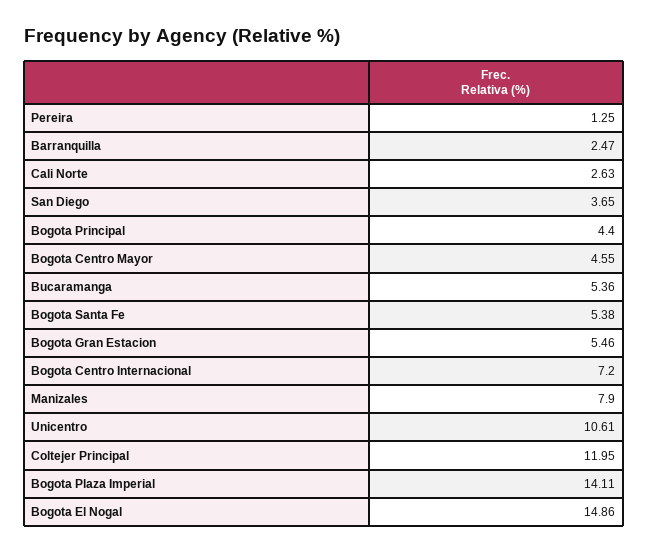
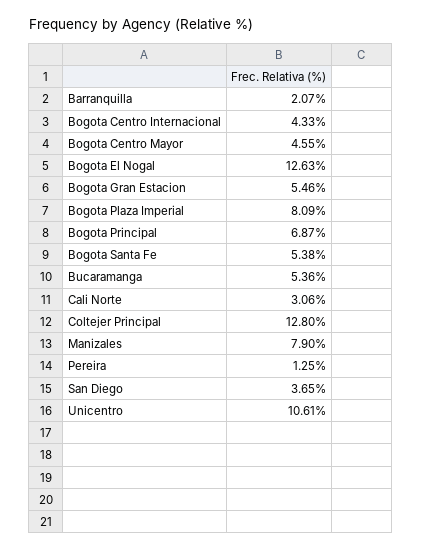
  {
    "Pereira": 1.25,
-   "Barranquilla": 2.47,
+   "Barranquilla": 2.07,
-   "Cali Norte": 2.63,
+   "Cali Norte": 3.06,
    "San Diego": 3.65,
-   "Bogota Principal": 4.4,
+   "Bogota Principal": 6.87,
    "Bogota Centro Mayor": 4.55,
    "Bucaramanga": 5.36,
    "Bogota Santa Fe": 5.38,
    "Bogota Gran Estacion": 5.46,
-   "Bogota Centro Internacional": 7.2,
+   "Bogota Centro Internacional": 4.33,
    "Manizales": 7.9,
    "Unicentro": 10.61,
-   "Coltejer Principal": 11.95,
+   "Coltejer Principal": 12.8,
-   "Bogota Plaza Imperial": 14.11,
+   "Bogota Plaza Imperial": 8.09,
-   "Bogota El Nogal": 14.86
+   "Bogota El Nogal": 12.63
  }

